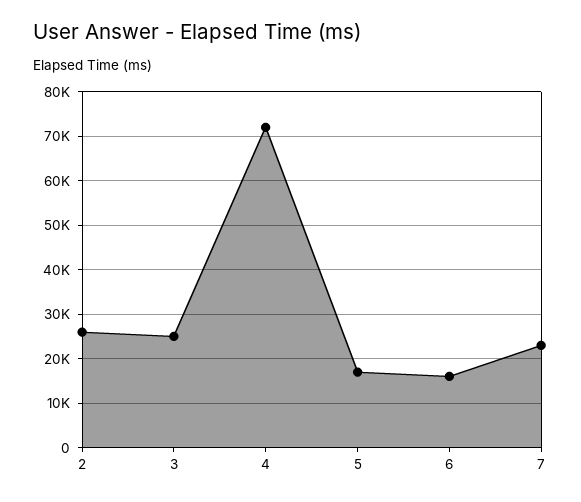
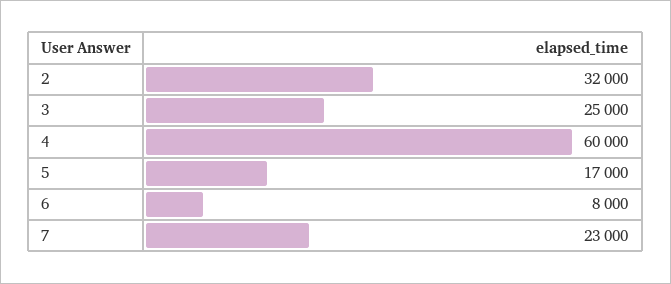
  {
-   "2": 26000,
+   "2": 32000,
    "3": 25000,
-   "4": 72000,
+   "4": 60000,
    "5": 17000,
-   "6": 16000,
+   "6": 8000,
    "7": 23000
  }

